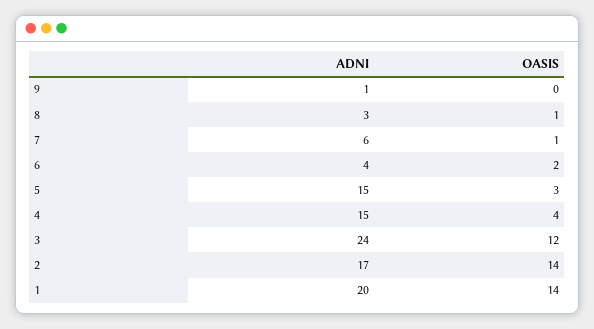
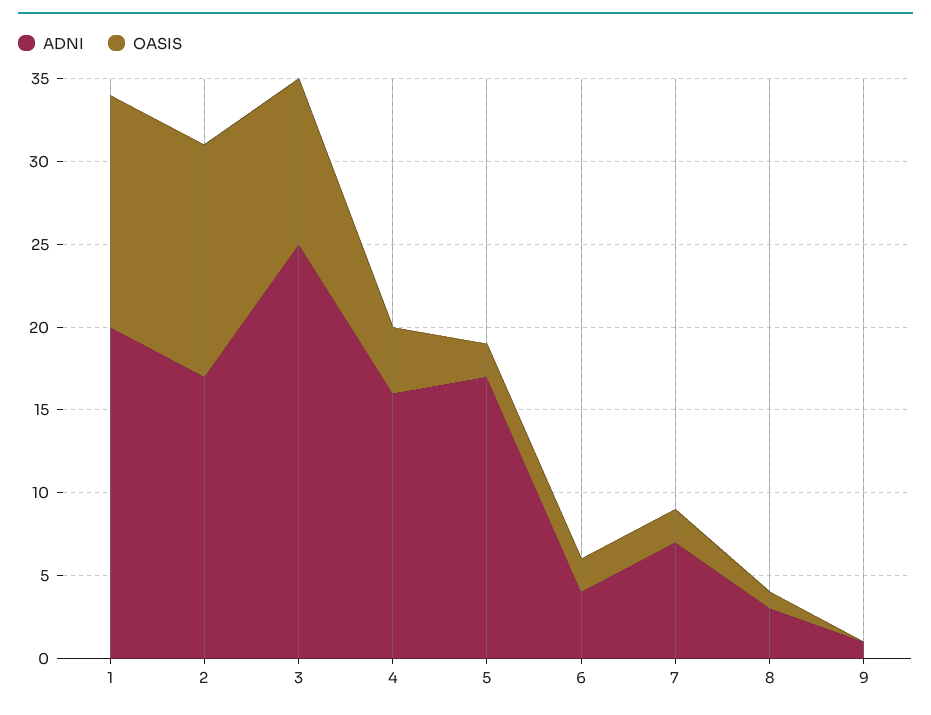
  {
    "ADNI": {
      "9": 1,
      "8": 3,
-     "7": 6,
+     "7": 7,
      "6": 4,
-     "5": 15,
+     "5": 17,
-     "4": 15,
+     "4": 16,
-     "3": 24,
+     "3": 25,
      "2": 17,
      "1": 20
    },
    "OASIS": {
      "9": 0,
      "8": 1,
-     "7": 1,
+     "7": 2,
      "6": 2,
-     "5": 3,
+     "5": 2,
      "4": 4,
-     "3": 12,
+     "3": 10,
      "2": 14,
      "1": 14
    }
  }

